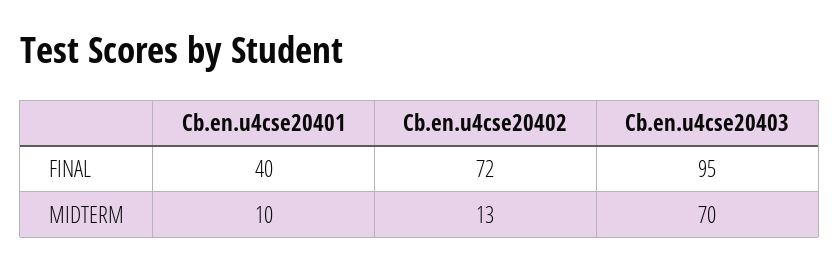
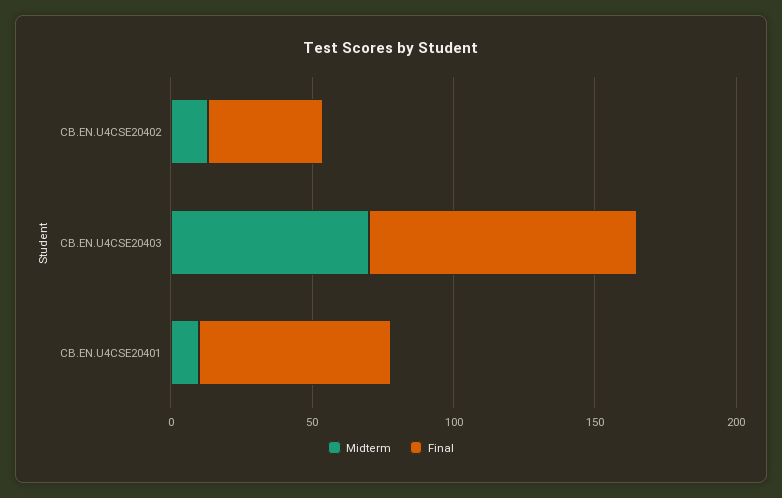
  {
    "FINAL": {
-     "Cb.en.u4cse20401": 40,
+     "Cb.en.u4cse20401": 70,
-     "Cb.en.u4cse20402": 72,
+     "Cb.en.u4cse20402": 40,
      "Cb.en.u4cse20403": 95
    },
    "MIDTERM": {
      "Cb.en.u4cse20401": 10,
      "Cb.en.u4cse20402": 13,
      "Cb.en.u4cse20403": 70
    }
  }

